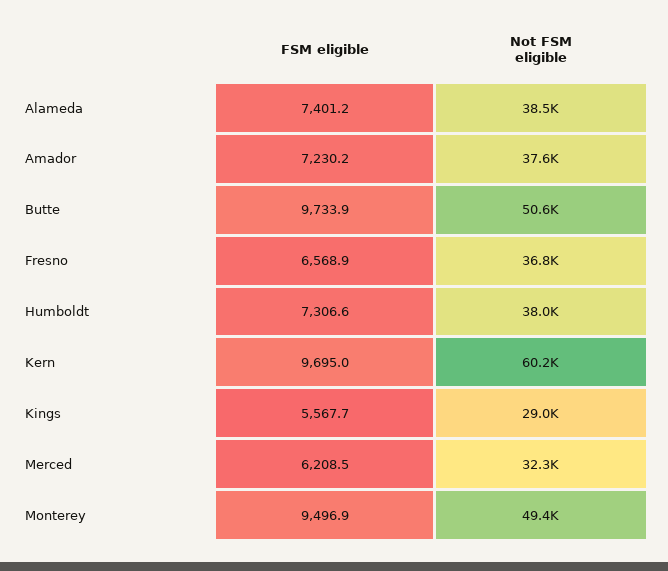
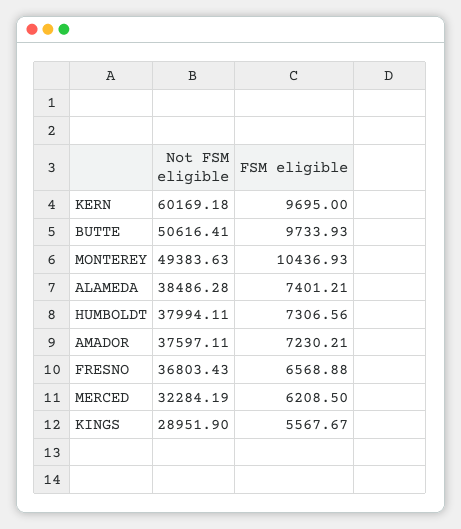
  {
    "FSM eligible": {
      "Alameda": 7401.21,
      "Amador": 7230.21,
      "Butte": 9733.93,
      "Fresno": 6568.88,
      "Humboldt": 7306.56,
      "Kern": 9695,
      "Kings": 5567.67,
      "Merced": 6208.5,
-     "Monterey": 9496.9
+     "Monterey": 10436.93
    },
    "Not FSM eligible": {
      "Alameda": 38486.28,
      "Amador": 37597.11,
      "Butte": 50616.41,
      "Fresno": 36803.43,
      "Humboldt": 37994.11,
      "Kern": 60169.18,
      "Kings": 28951.9,
      "Merced": 32284.19,
      "Monterey": 49383.63
    }
  }

